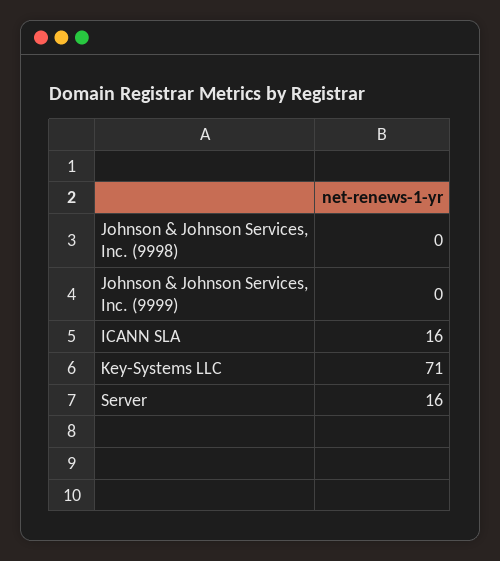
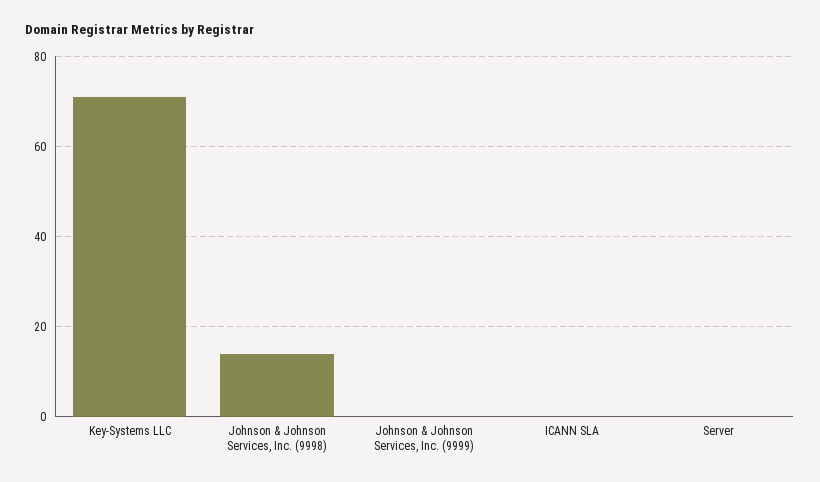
  {
-   "Johnson & Johnson Services, Inc. (9998)": 0,
+   "Johnson & Johnson Services, Inc. (9998)": 15,
    "Johnson & Johnson Services, Inc. (9999)": 0,
-   "ICANN SLA": 16,
+   "ICANN SLA": 0,
    "Key-Systems LLC": 71,
-   "Server": 16
+   "Server": 0
  }

